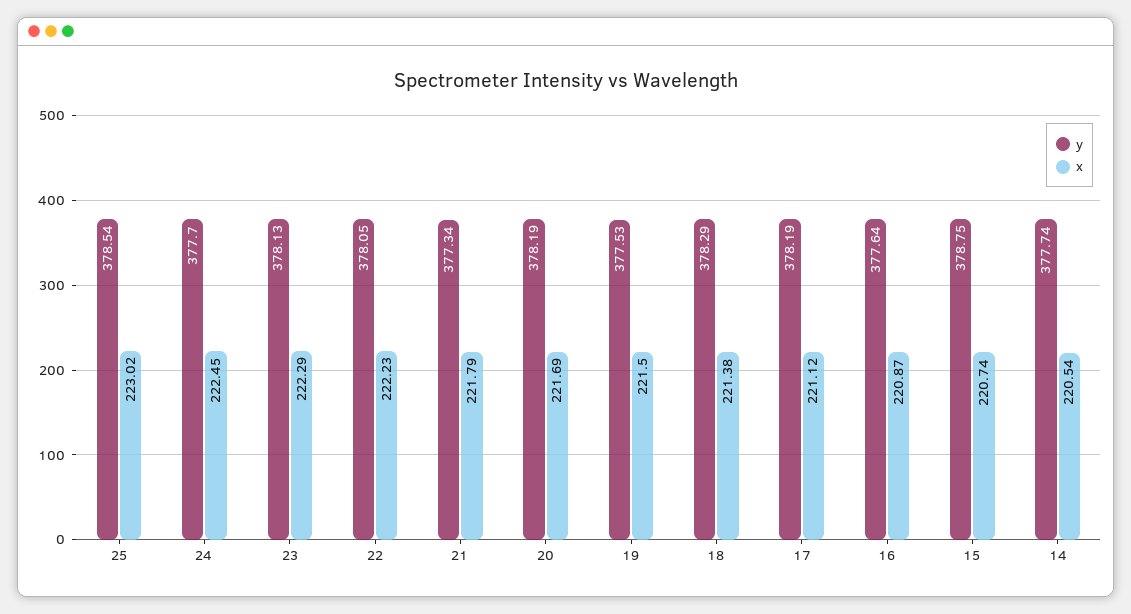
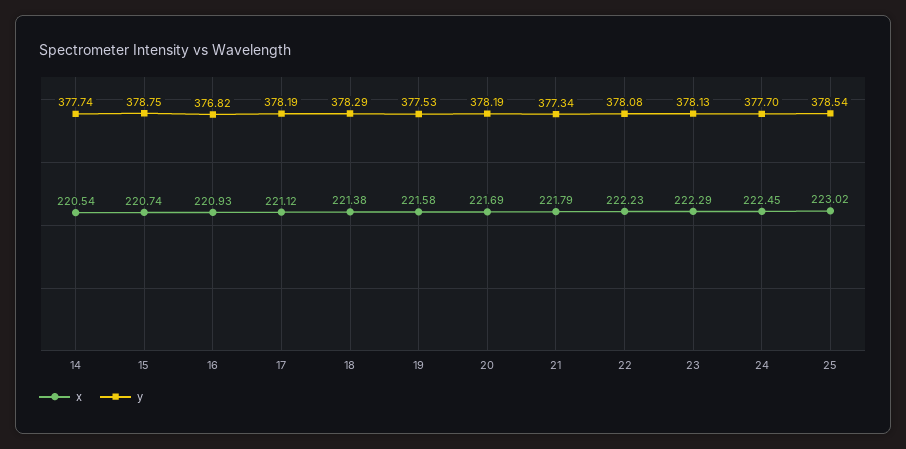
  {
    "y": {
      "25": 378.54,
      "24": 377.7,
      "23": 378.13,
-     "22": 378.05,
+     "22": 378.08,
      "21": 377.34,
      "20": 378.19,
      "19": 377.53,
      "18": 378.29,
      "17": 378.19,
-     "16": 377.64,
+     "16": 376.82,
      "15": 378.75,
      "14": 377.74
    },
    "x": {
      "25": 223.02,
      "24": 222.45,
      "23": 222.29,
      "22": 222.23,
      "21": 221.79,
      "20": 221.69,
-     "19": 221.5,
+     "19": 221.58,
      "18": 221.38,
      "17": 221.12,
-     "16": 220.87,
+     "16": 220.93,
      "15": 220.74,
      "14": 220.54
    }
  }

